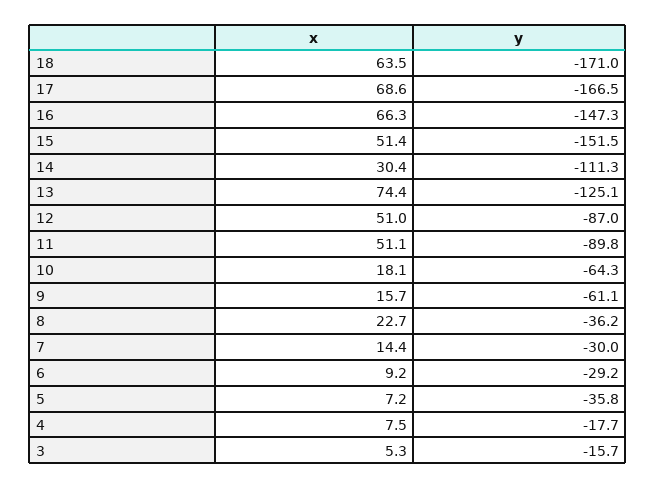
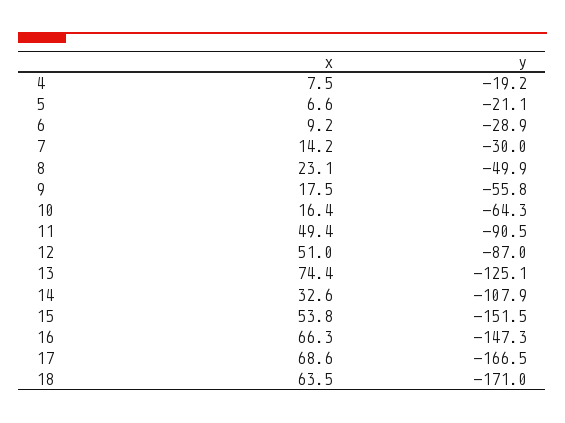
  {
    "x": {
      "18": 63.5,
      "17": 68.6,
      "16": 66.3,
-     "15": 51.4,
+     "15": 53.8,
-     "14": 30.4,
+     "14": 32.6,
      "13": 74.4,
      "12": 51,
-     "11": 51.1,
+     "11": 49.4,
-     "10": 18.1,
+     "10": 16.4,
-     "9": 15.7,
+     "9": 17.5,
-     "8": 22.7,
+     "8": 23.1,
-     "7": 14.4,
+     "7": 14.2,
      "6": 9.2,
-     "5": 7.2,
+     "5": 6.6,
-     "4": 7.5,
+     "4": 7.5
-     "3": 5.3
    },
    "y": {
      "18": -171,
      "17": -166.5,
      "16": -147.3,
      "15": -151.5,
-     "14": -111.3,
+     "14": -107.9,
      "13": -125.1,
      "12": -87,
-     "11": -89.8,
+     "11": -90.5,
      "10": -64.3,
-     "9": -61.1,
+     "9": -55.8,
-     "8": -36.2,
+     "8": -49.9,
      "7": -30,
-     "6": -29.2,
+     "6": -28.9,
-     "5": -35.8,
+     "5": -21.1,
-     "4": -17.7,
+     "4": -19.2
-     "3": -15.7
    }
  }

